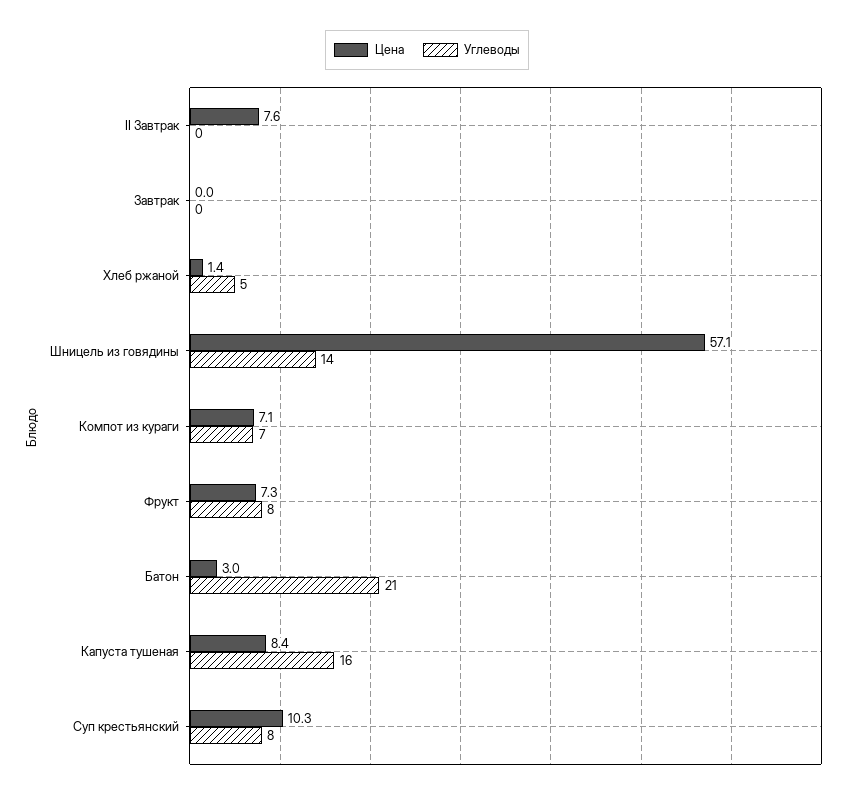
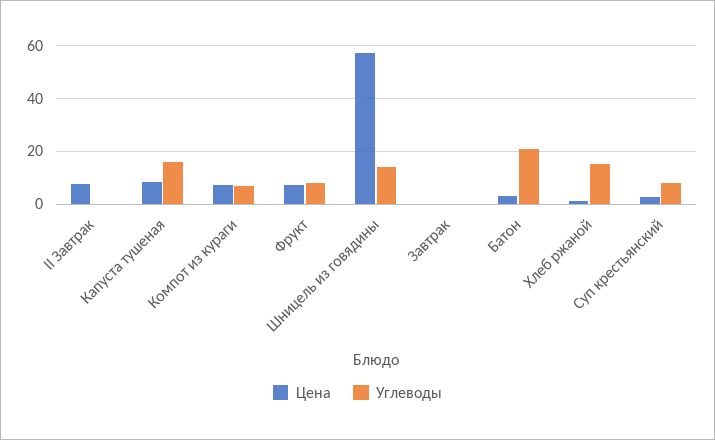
  {
    "Цена": {
      "II Завтрак": 7.6,
      "Завтрак": 0,
      "Хлеб ржаной": 1.4,
      "Шницель из говядины": 57.1,
      "Компот из кураги": 7.1,
      "Фрукт": 7.3,
      "Батон": 3,
      "Капуста тушеная": 8.4,
-     "Суп крестьянский": 10.3
+     "Суп крестьянский": 2.5
    },
    "Углеводы": {
      "II Завтрак": 0,
      "Завтрак": 0,
-     "Хлеб ржаной": 5,
+     "Хлеб ржаной": 15,
      "Шницель из говядины": 14,
      "Компот из кураги": 7,
      "Фрукт": 8,
      "Батон": 21,
      "Капуста тушеная": 16,
      "Суп крестьянский": 8
    }
  }

